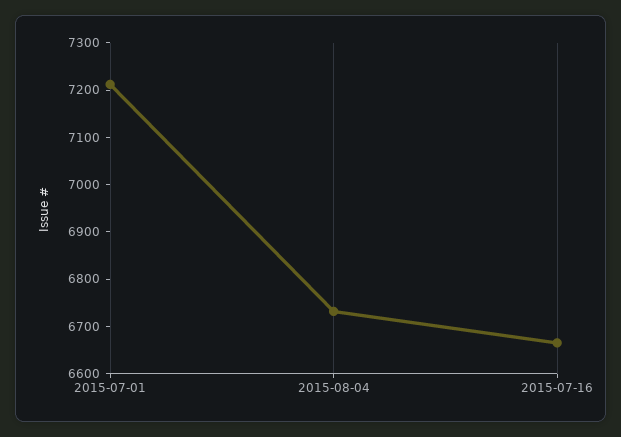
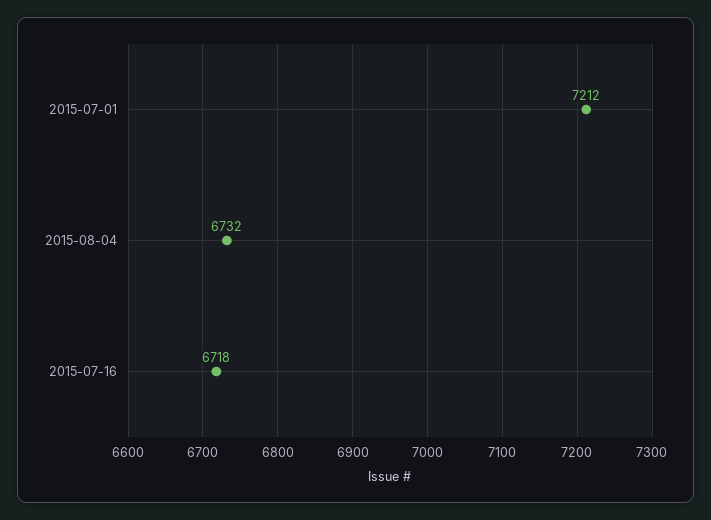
  {
    "2015-07-01": 7212,
    "2015-08-04": 6732,
-   "2015-07-16": 6660
+   "2015-07-16": 6718
  }

